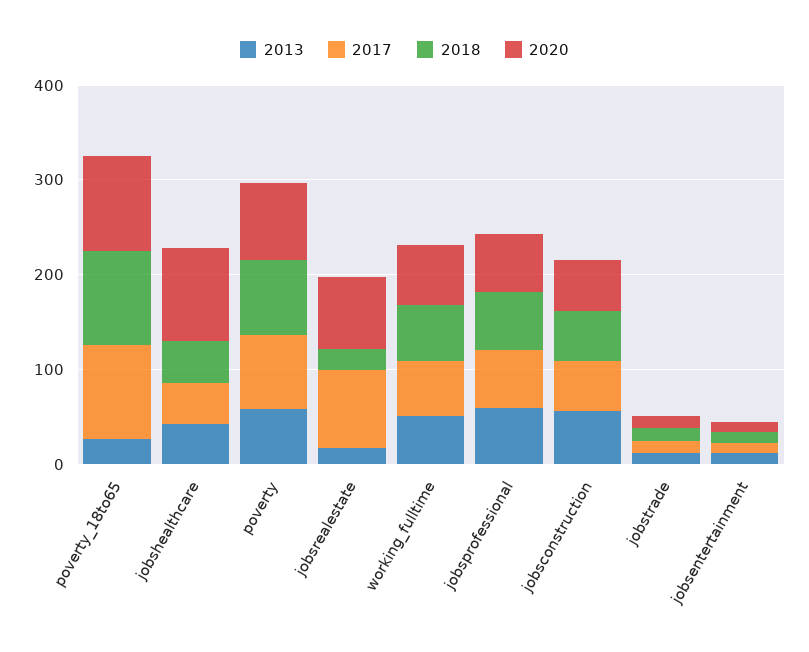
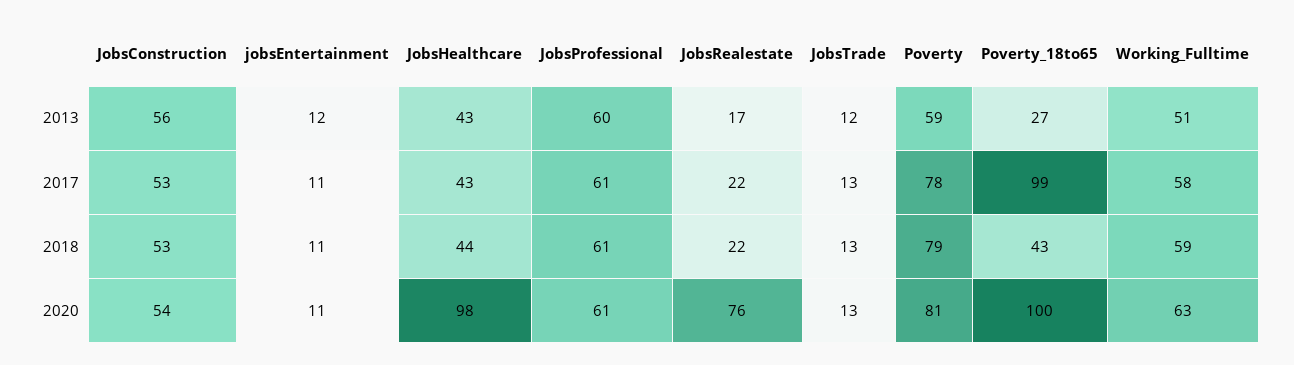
  {
    "2013": {
      "poverty_18to65": 27,
      "jobshealthcare": 43,
      "poverty": 59,
      "jobsrealestate": 17,
      "working_fulltime": 51,
      "jobsprofessional": 60,
      "jobsconstruction": 56,
      "jobstrade": 12,
      "jobsentertainment": 12
    },
    "2017": {
      "poverty_18to65": 99,
      "jobshealthcare": 43,
      "poverty": 78,
-     "jobsrealestate": 80,
+     "jobsrealestate": 22,
      "working_fulltime": 58,
      "jobsprofessional": 61,
      "jobsconstruction": 53,
      "jobstrade": 13,
      "jobsentertainment": 11
    },
    "2018": {
-     "poverty_18to65": 100,
+     "poverty_18to65": 43,
      "jobshealthcare": 44,
      "poverty": 79,
      "jobsrealestate": 22,
      "working_fulltime": 59,
      "jobsprofessional": 61,
      "jobsconstruction": 53,
      "jobstrade": 13,
      "jobsentertainment": 11
    },
    "2020": {
      "poverty_18to65": 100,
      "jobshealthcare": 98,
      "poverty": 81,
      "jobsrealestate": 76,
      "working_fulltime": 63,
      "jobsprofessional": 61,
      "jobsconstruction": 54,
      "jobstrade": 13,
      "jobsentertainment": 11
    }
  }

